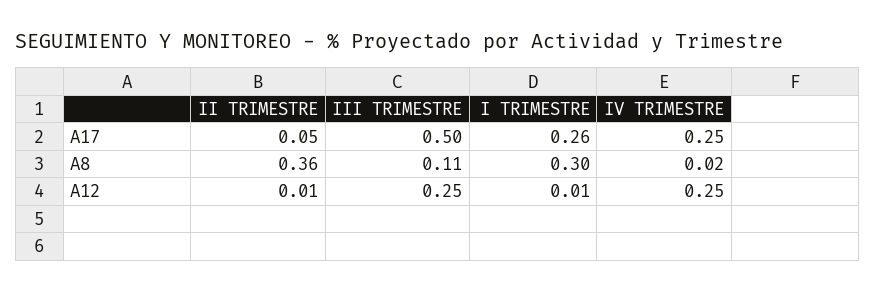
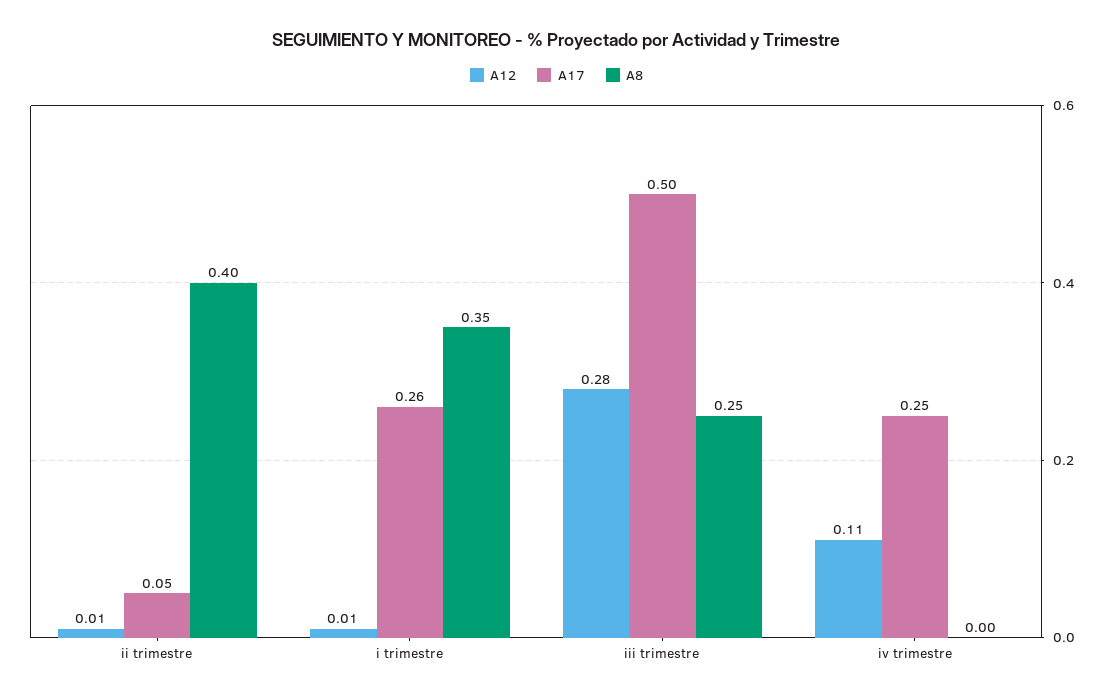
  {
    "A17": {
      "II TRIMESTRE": 0.05,
      "III TRIMESTRE": 0.5,
      "I TRIMESTRE": 0.26,
      "IV TRIMESTRE": 0.25
    },
    "A8": {
-     "II TRIMESTRE": 0.36,
+     "II TRIMESTRE": 0.4,
-     "III TRIMESTRE": 0.11,
+     "III TRIMESTRE": 0.25,
-     "I TRIMESTRE": 0.3,
+     "I TRIMESTRE": 0.35,
-     "IV TRIMESTRE": 0.02
+     "IV TRIMESTRE": 0
    },
    "A12": {
      "II TRIMESTRE": 0.01,
-     "III TRIMESTRE": 0.25,
+     "III TRIMESTRE": 0.28,
      "I TRIMESTRE": 0.01,
-     "IV TRIMESTRE": 0.25
+     "IV TRIMESTRE": 0.11
    }
  }

